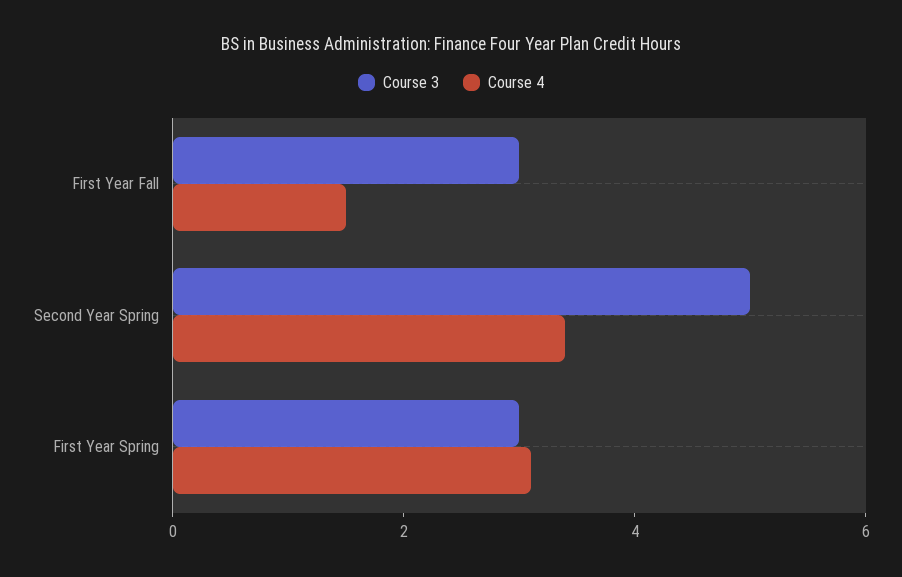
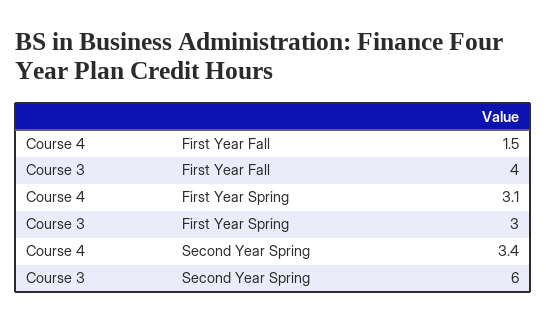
  {
    "Course 3": {
-     "First Year Fall": 3,
+     "First Year Fall": 4,
-     "Second Year Spring": 5,
+     "Second Year Spring": 6,
      "First Year Spring": 3
    },
    "Course 4": {
      "First Year Fall": 1.5,
      "Second Year Spring": 3.4,
      "First Year Spring": 3.1
    }
  }

